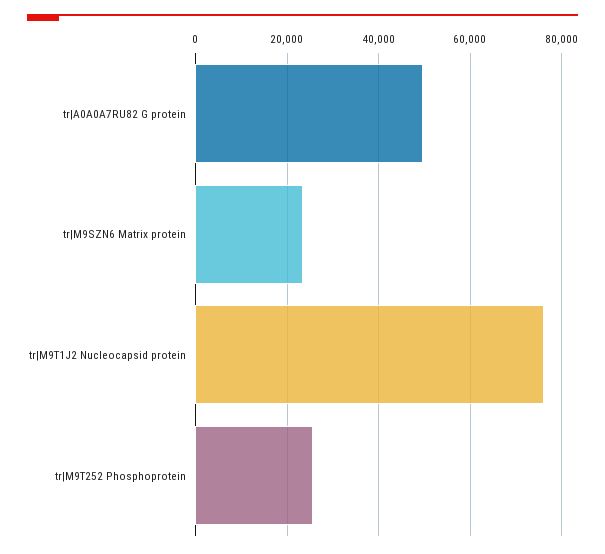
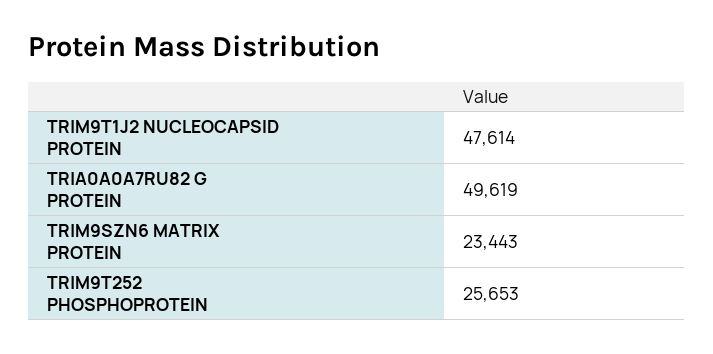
  {
    "tr|A0A0A7RU82 G protein": 49619,
    "tr|M9SZN6 Matrix protein": 23443,
-   "tr|M9T1J2 Nucleocapsid protein": 76000,
+   "tr|M9T1J2 Nucleocapsid protein": 47614,
    "tr|M9T252 Phosphoprotein": 25653
  }

